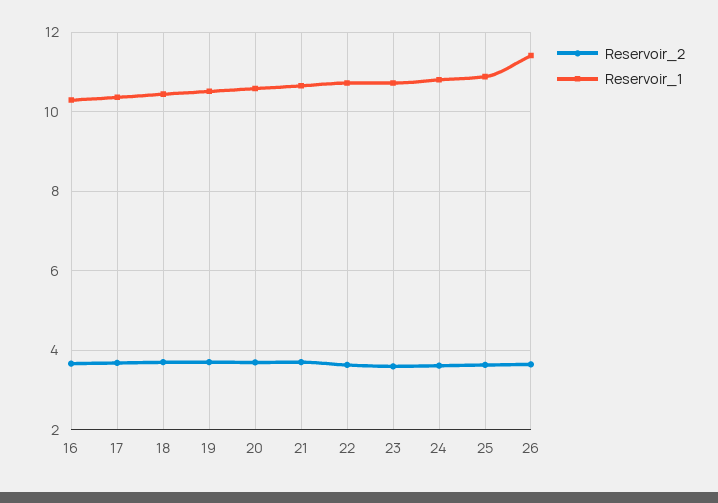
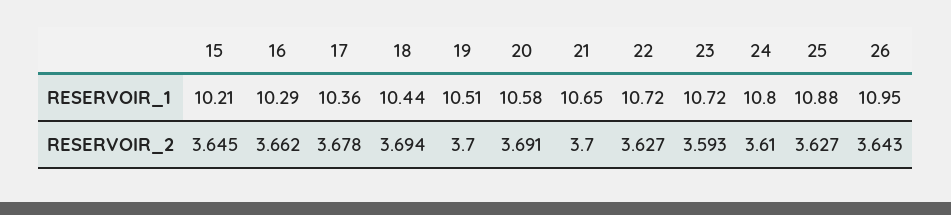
  {
    "Reservoir_2": {
      "16": 3.662,
      "17": 3.678,
      "18": 3.694,
      "19": 3.7,
      "20": 3.691,
      "21": 3.7,
      "22": 3.627,
      "23": 3.593,
      "24": 3.61,
      "25": 3.627,
-     "26": 3.643
+     "26": 3.643,
+     "15": 3.645
    },
    "Reservoir_1": {
      "16": 10.29,
      "17": 10.36,
      "18": 10.44,
      "19": 10.51,
      "20": 10.58,
      "21": 10.65,
      "22": 10.72,
      "23": 10.72,
      "24": 10.8,
      "25": 10.88,
-     "26": 11.4
+     "26": 10.95,
+     "15": 10.21
    }
  }

